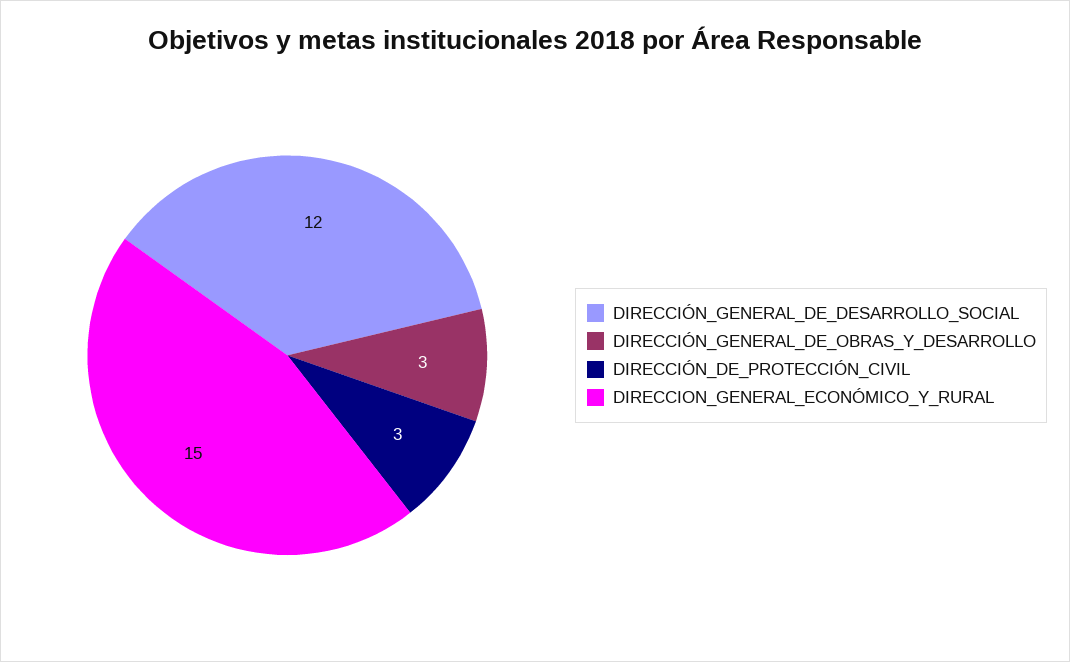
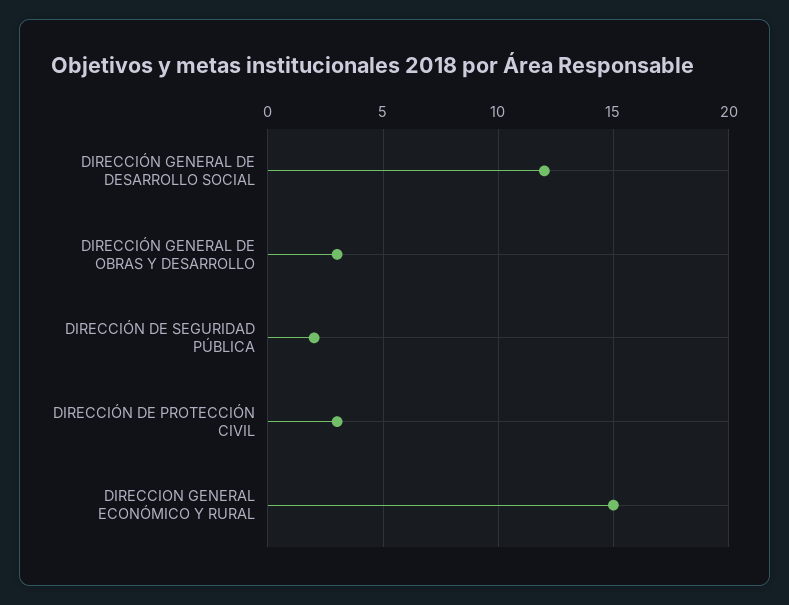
  {
    "DIRECCIÓN_GENERAL_DE_DESARROLLO_SOCIAL": 12,
    "DIRECCIÓN_GENERAL_DE_OBRAS_Y_DESARROLLO": 3,
    "DIRECCIÓN_DE_PROTECCIÓN_CIVIL": 3,
-   "DIRECCION_GENERAL_ECONÓMICO_Y_RURAL": 15
+   "DIRECCION_GENERAL_ECONÓMICO_Y_RURAL": 15,
+   "DIRECCIÓN DE SEGURIDAD PÚBLICA": 2
  }

